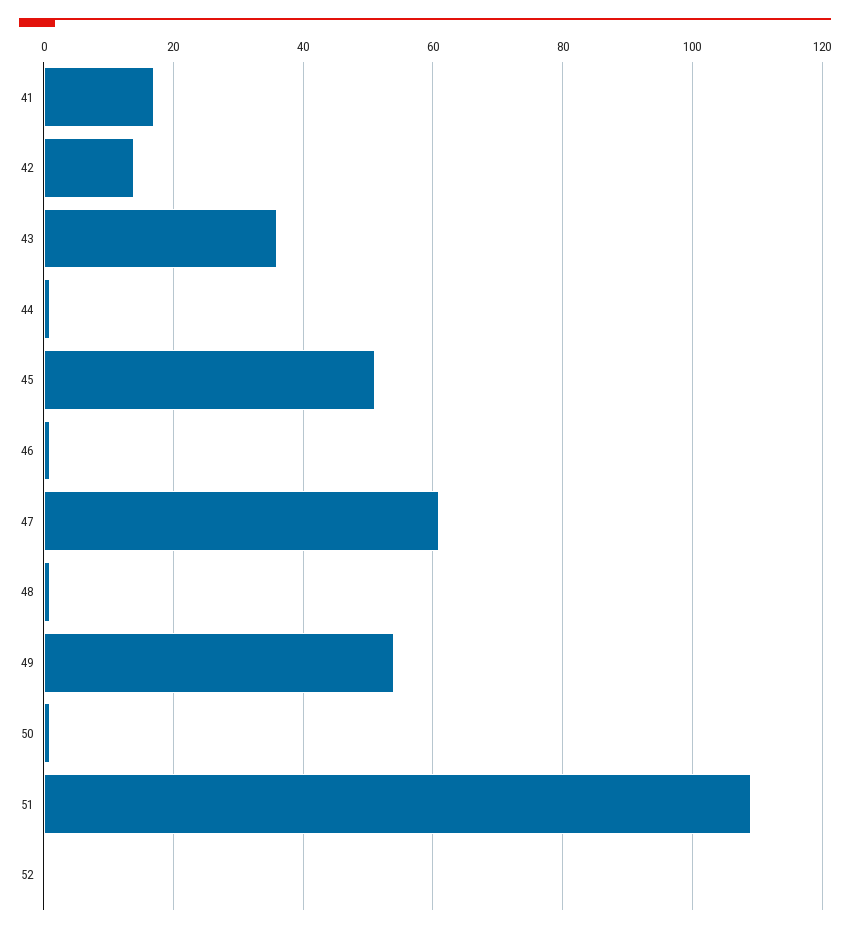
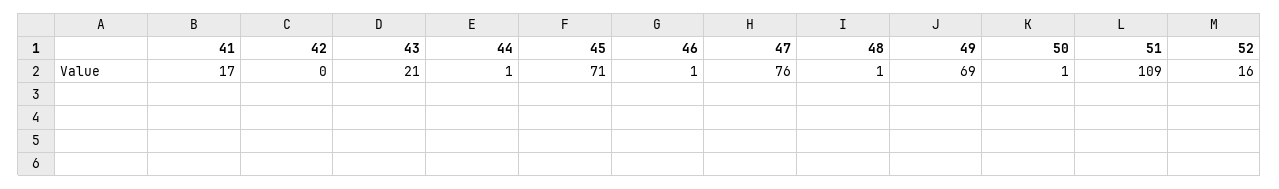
  {
    "41": 17,
-   "42": 15,
+   "42": 0,
-   "43": 35,
+   "43": 21,
    "44": 1,
-   "45": 50,
+   "45": 71,
    "46": 1,
-   "47": 60,
+   "47": 76,
    "48": 1,
-   "49": 55,
+   "49": 69,
    "50": 1,
    "51": 109,
-   "52": 0
+   "52": 16
  }

